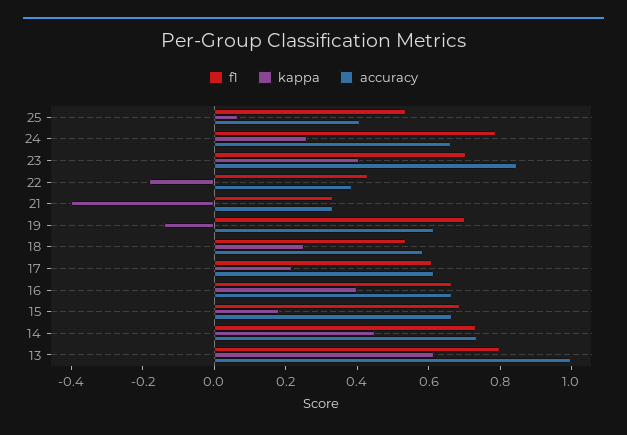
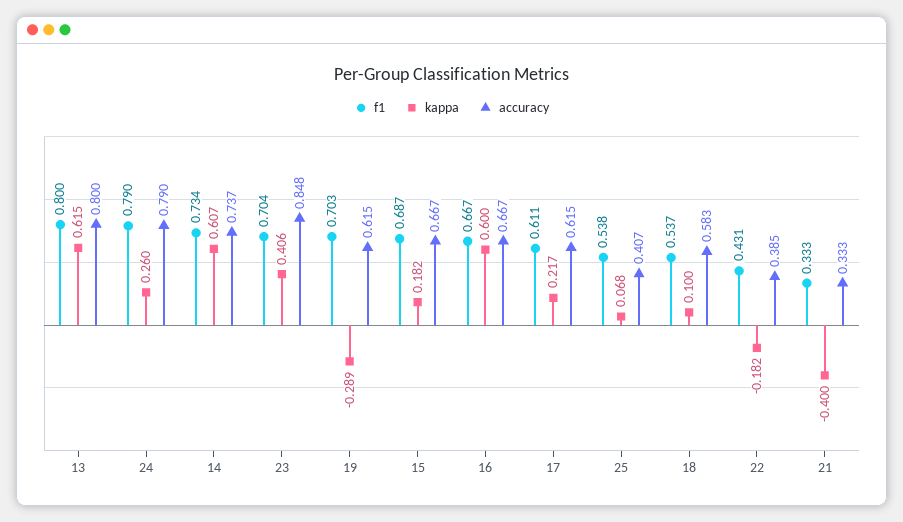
  {
    "f1": {
      "25": 0.538,
      "24": 0.79,
      "23": 0.704,
      "22": 0.431,
      "21": 0.333,
      "19": 0.703,
      "18": 0.537,
      "17": 0.611,
      "16": 0.667,
      "15": 0.687,
      "14": 0.734,
      "13": 0.8
    },
    "kappa": {
      "25": 0.068,
      "24": 0.26,
      "23": 0.406,
      "22": -0.182,
      "21": -0.4,
-     "19": -0.15,
+     "19": -0.289,
-     "18": 0.25,
+     "18": 0.1,
      "17": 0.217,
-     "16": 0.4,
+     "16": 0.6,
      "15": 0.182,
-     "14": 0.45,
+     "14": 0.607,
      "13": 0.615
    },
    "accuracy": {
      "25": 0.407,
-     "24": 0.65,
+     "24": 0.79,
      "23": 0.848,
      "22": 0.385,
      "21": 0.333,
      "19": 0.615,
      "18": 0.583,
      "17": 0.615,
      "16": 0.667,
      "15": 0.667,
      "14": 0.737,
-     "13": 1
+     "13": 0.8
    }
  }

